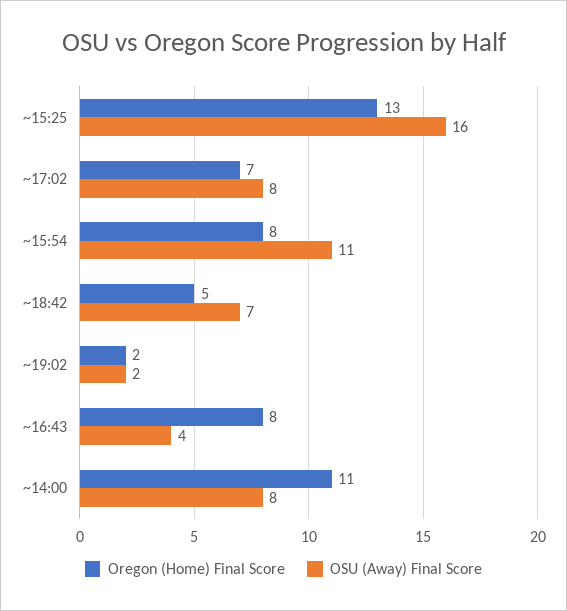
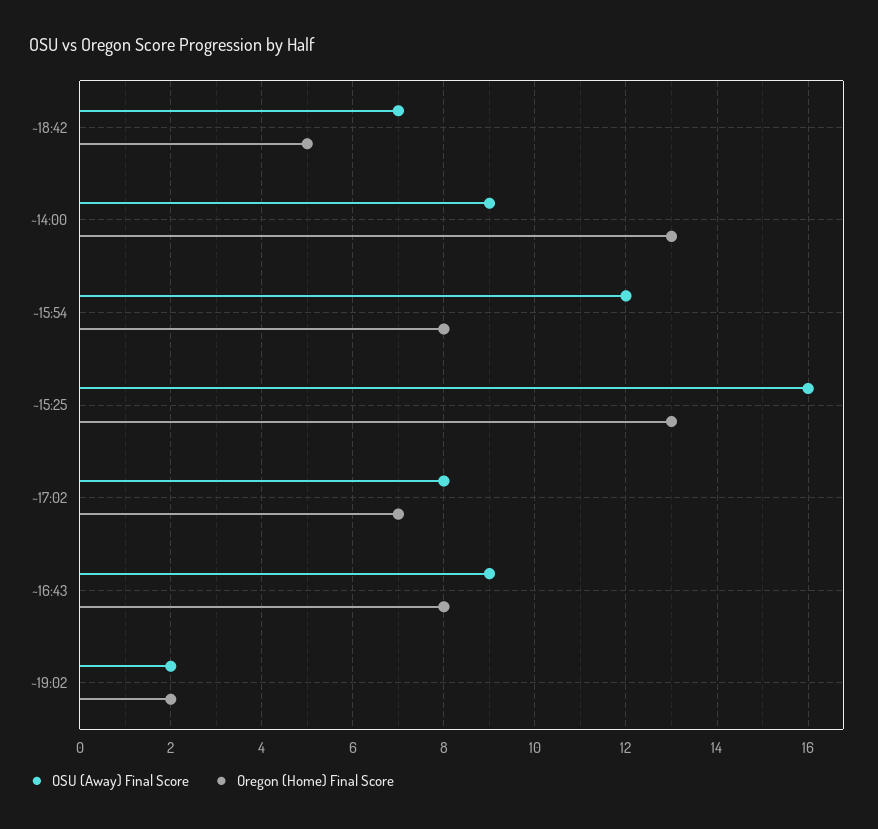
  {
    "Oregon (Home) Final Score": {
      "~15:25": 13,
      "~17:02": 7,
      "~15:54": 8,
      "~18:42": 5,
      "~19:02": 2,
      "~16:43": 8,
-     "~14:00": 11
+     "~14:00": 13
    },
    "OSU (Away) Final Score": {
      "~15:25": 16,
      "~17:02": 8,
-     "~15:54": 11,
+     "~15:54": 12,
      "~18:42": 7,
      "~19:02": 2,
-     "~16:43": 4,
+     "~16:43": 9,
-     "~14:00": 8
+     "~14:00": 9
    }
  }

